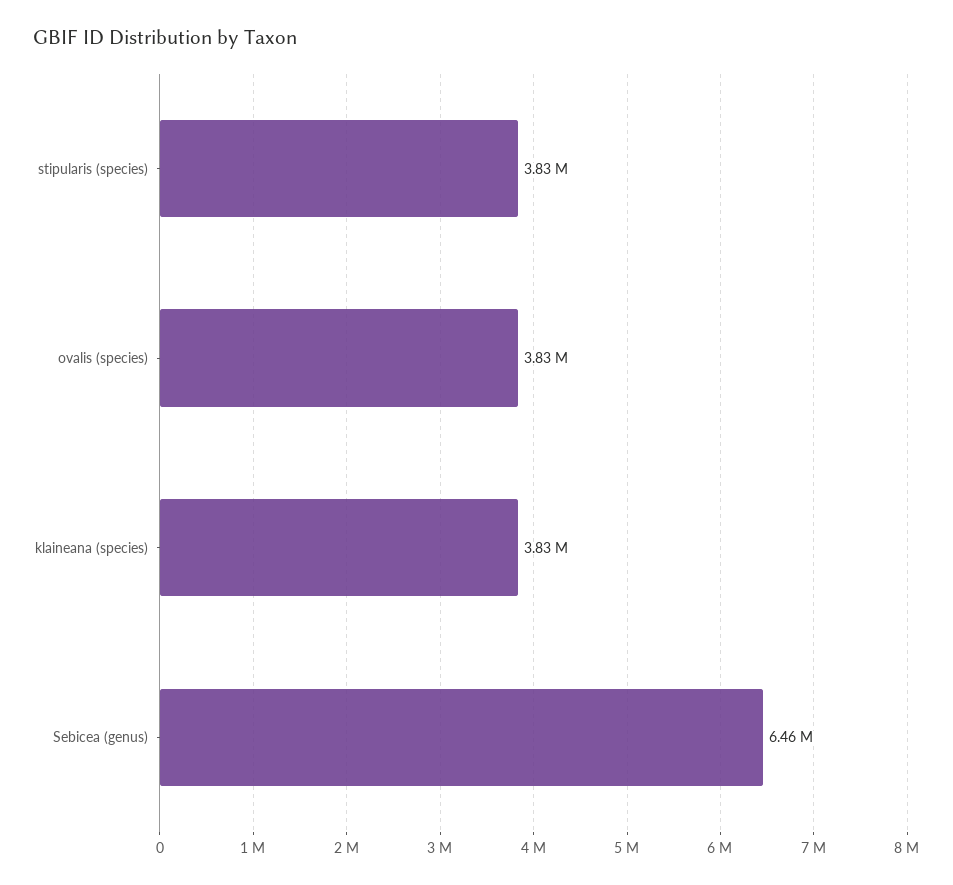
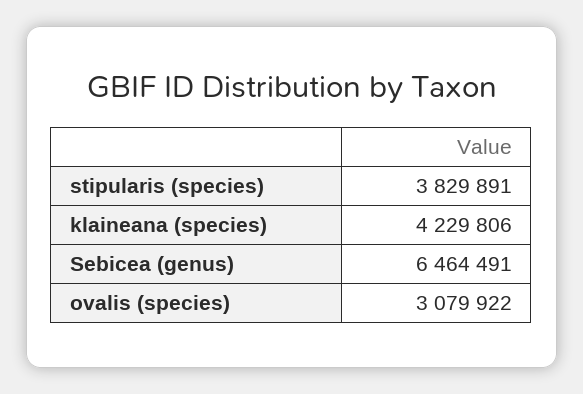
  {
    "stipularis (species)": 3829891,
-   "ovalis (species)": 3830000,
+   "ovalis (species)": 3079922,
-   "klaineana (species)": 3830000,
+   "klaineana (species)": 4229806,
    "Sebicea (genus)": 6464491
  }

